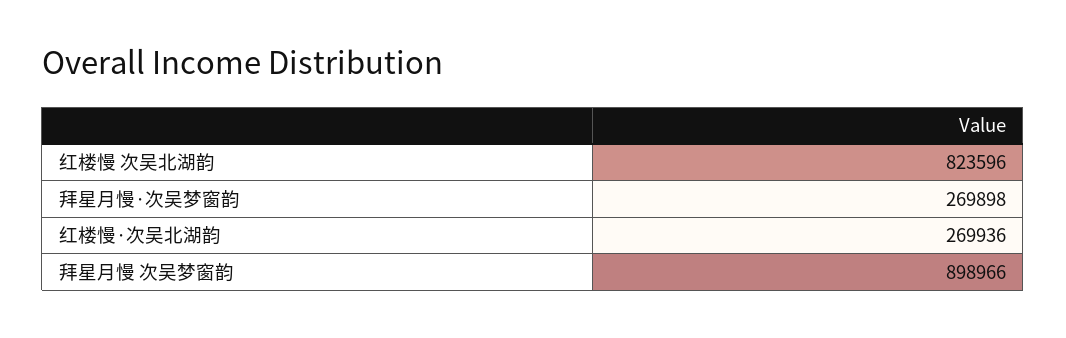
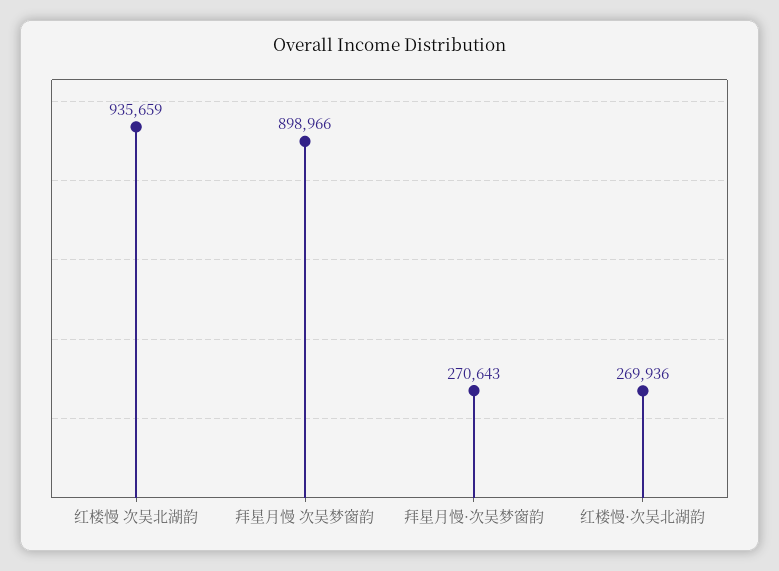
  {
-   "红楼慢 次吴北湖韵": 823596,
+   "红楼慢 次吴北湖韵": 935659,
-   "拜星月慢·次吴梦窗韵": 269898,
+   "拜星月慢·次吴梦窗韵": 270643,
    "红楼慢·次吴北湖韵": 269936,
    "拜星月慢 次吴梦窗韵": 898966
  }

